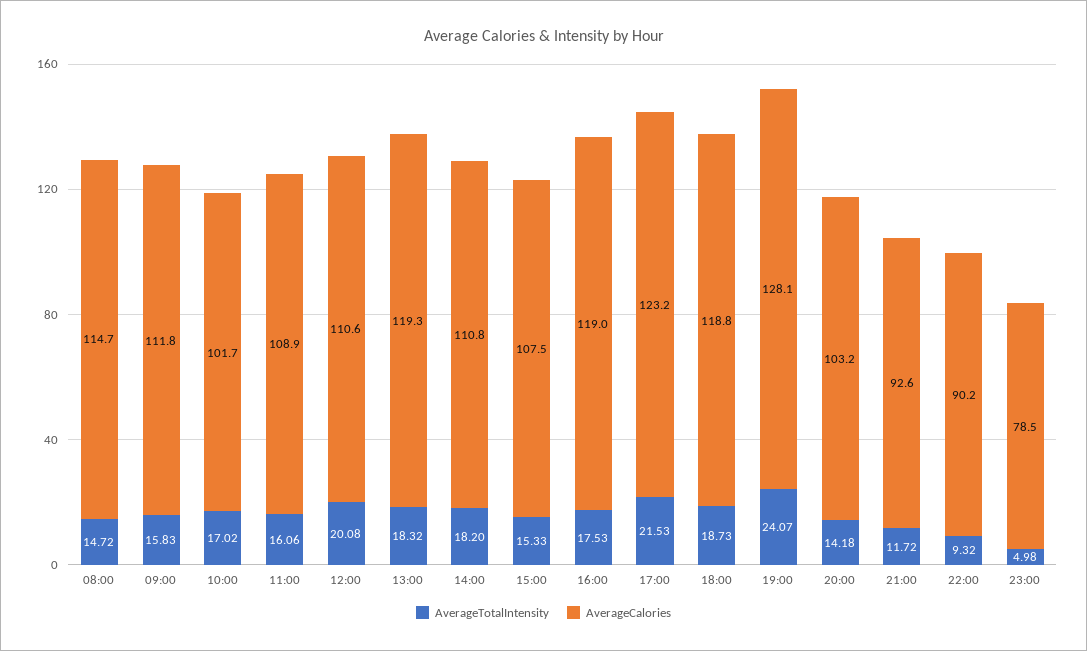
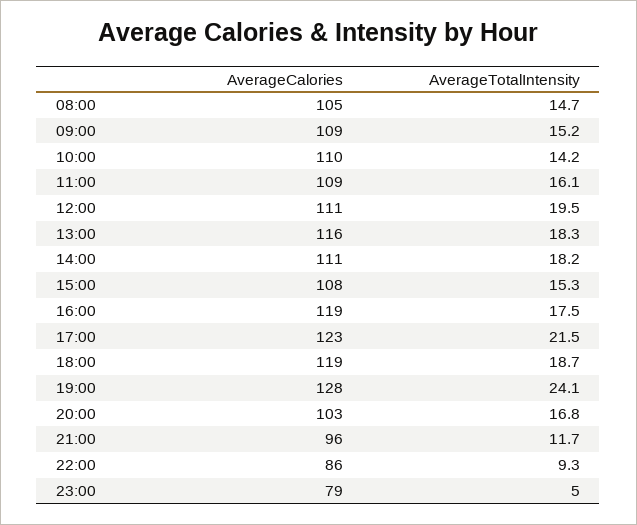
  {
    "AverageTotalIntensity": {
      "08:00": 14.72,
-     "09:00": 15.83,
+     "09:00": 15.2,
-     "10:00": 17.02,
+     "10:00": 14.2,
      "11:00": 16.06,
-     "12:00": 20.08,
+     "12:00": 19.5,
      "13:00": 18.32,
      "14:00": 18.2,
      "15:00": 15.33,
      "16:00": 17.53,
      "17:00": 21.53,
      "18:00": 18.73,
      "19:00": 24.07,
-     "20:00": 14.18,
+     "20:00": 16.8,
      "21:00": 11.72,
      "22:00": 9.32,
      "23:00": 4.98
    },
    "AverageCalories": {
-     "08:00": 114.7,
+     "08:00": 105,
-     "09:00": 111.8,
+     "09:00": 109,
-     "10:00": 101.7,
+     "10:00": 110,
      "11:00": 108.9,
      "12:00": 110.6,
-     "13:00": 119.3,
+     "13:00": 116,
      "14:00": 110.8,
      "15:00": 107.5,
      "16:00": 119,
      "17:00": 123.2,
      "18:00": 118.8,
      "19:00": 128.1,
      "20:00": 103.2,
-     "21:00": 92.6,
+     "21:00": 96,
-     "22:00": 90.2,
+     "22:00": 86,
      "23:00": 78.5
    }
  }

